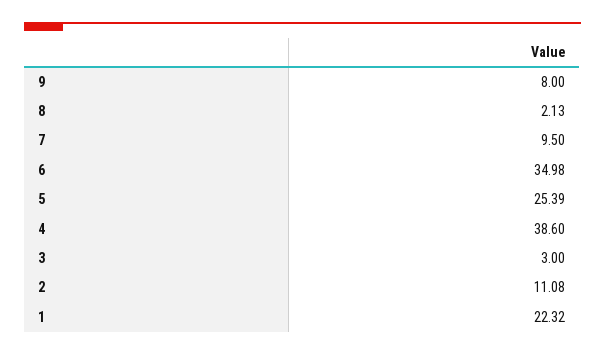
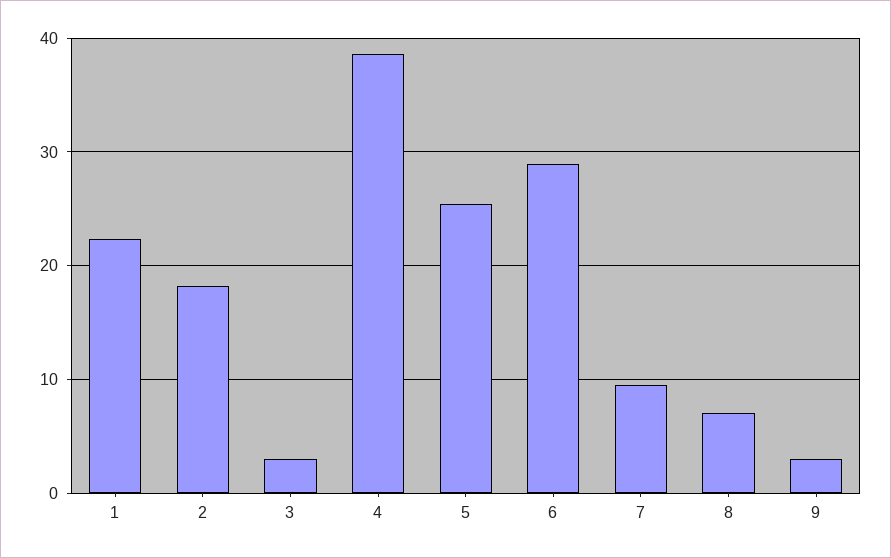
  {
-   "9": 8,
+   "9": 3,
-   "8": 2.13,
+   "8": 7,
    "7": 9.5,
-   "6": 34.98,
+   "6": 29,
    "5": 25.39,
    "4": 38.6,
    "3": 3,
-   "2": 11.08,
+   "2": 18,
    "1": 22.32
  }

